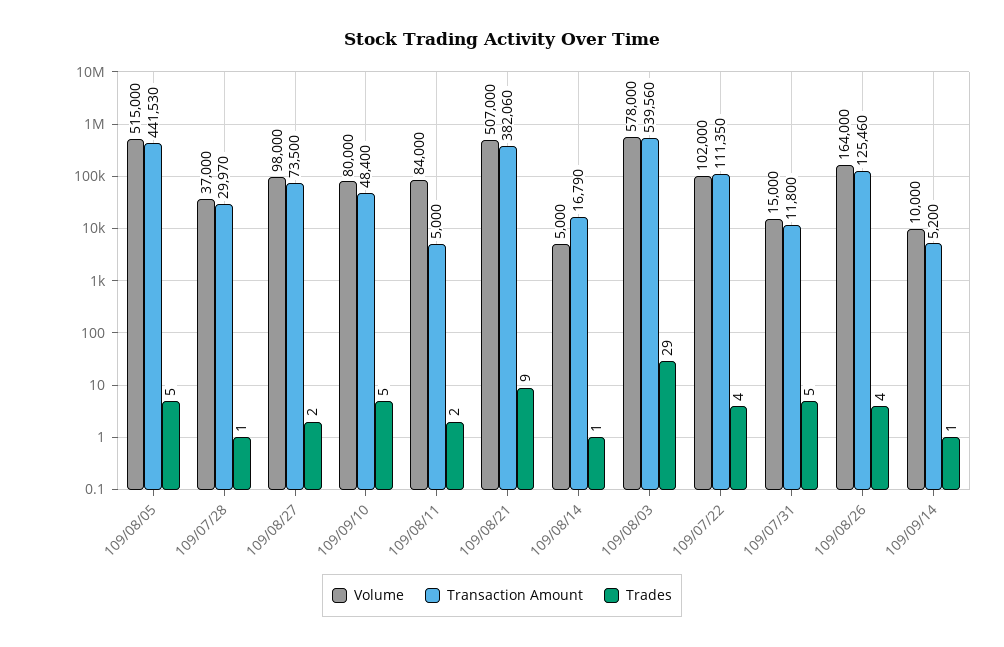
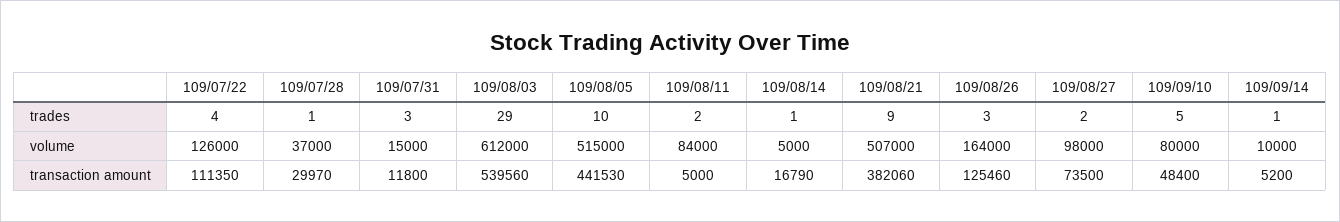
  {
    "Volume": {
      "109/08/05": 515000,
      "109/07/28": 37000,
      "109/08/27": 98000,
      "109/09/10": 80000,
      "109/08/11": 84000,
      "109/08/21": 507000,
      "109/08/14": 5000,
-     "109/08/03": 578000,
+     "109/08/03": 612000,
-     "109/07/22": 102000,
+     "109/07/22": 126000,
      "109/07/31": 15000,
      "109/08/26": 164000,
      "109/09/14": 10000
    },
    "Transaction Amount": {
      "109/08/05": 441530,
      "109/07/28": 29970,
      "109/08/27": 73500,
      "109/09/10": 48400,
      "109/08/11": 5000,
      "109/08/21": 382060,
      "109/08/14": 16790,
      "109/08/03": 539560,
      "109/07/22": 111350,
      "109/07/31": 11800,
      "109/08/26": 125460,
      "109/09/14": 5200
    },
    "Trades": {
-     "109/08/05": 5,
+     "109/08/05": 10,
      "109/07/28": 1,
      "109/08/27": 2,
      "109/09/10": 5,
      "109/08/11": 2,
      "109/08/21": 9,
      "109/08/14": 1,
      "109/08/03": 29,
      "109/07/22": 4,
-     "109/07/31": 5,
+     "109/07/31": 3,
-     "109/08/26": 4,
+     "109/08/26": 3,
      "109/09/14": 1
    }
  }

